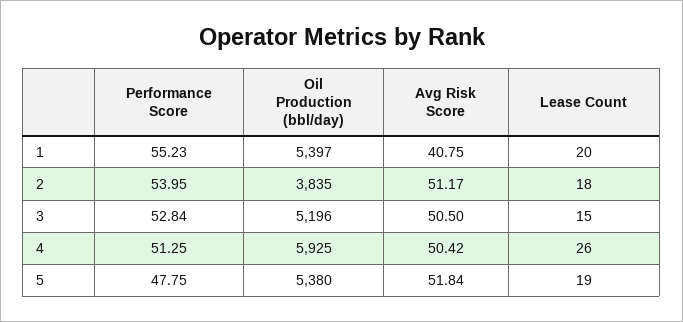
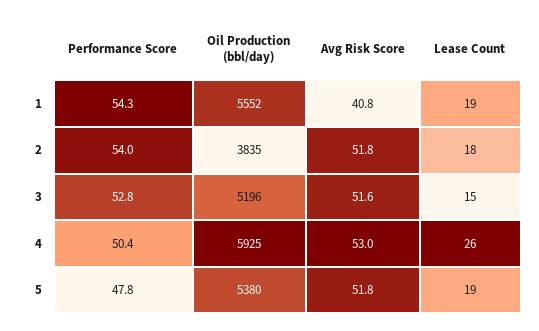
  {
    "Performance Score": {
-     "1": 55.23,
+     "1": 54.3,
      "2": 53.95,
      "3": 52.84,
-     "4": 51.25,
+     "4": 50.4,
      "5": 47.75
    },
    "Oil Production (bbl/day)": {
-     "1": 5397,
+     "1": 5552,
      "2": 3835,
      "3": 5196,
      "4": 5925,
      "5": 5380
    },
    "Avg Risk Score": {
      "1": 40.75,
-     "2": 51.17,
+     "2": 51.8,
-     "3": 50.5,
+     "3": 51.6,
-     "4": 50.42,
+     "4": 53,
      "5": 51.84
    },
    "Lease Count": {
-     "1": 20,
+     "1": 19,
      "2": 18,
      "3": 15,
      "4": 26,
      "5": 19
    }
  }

